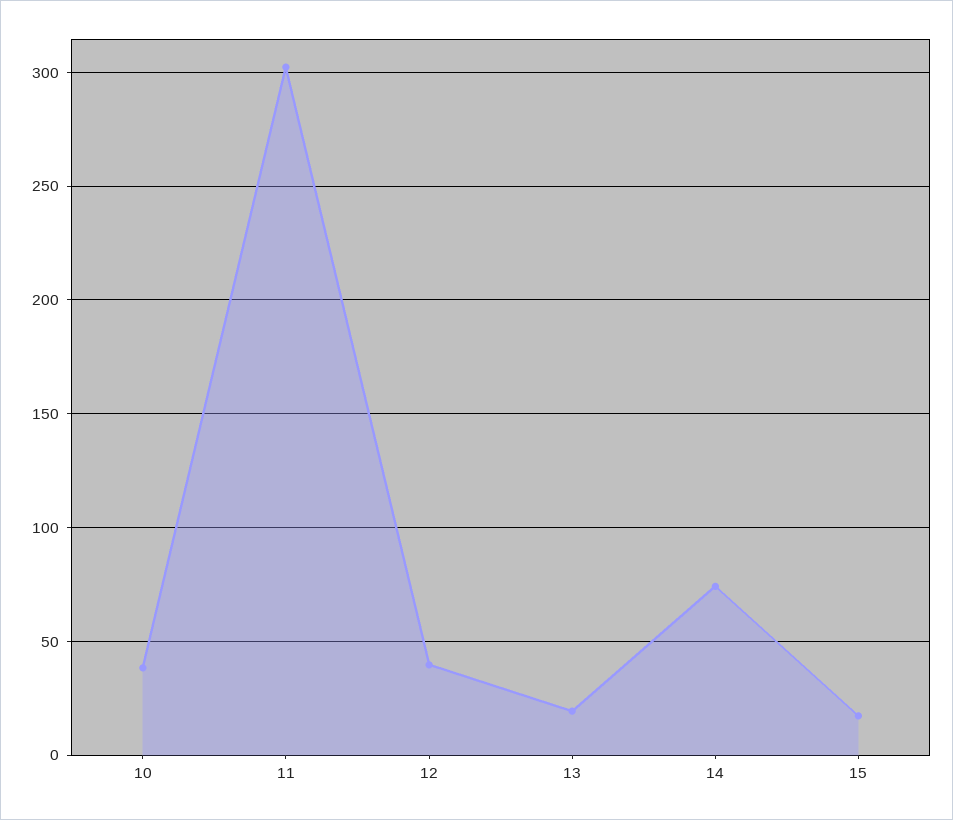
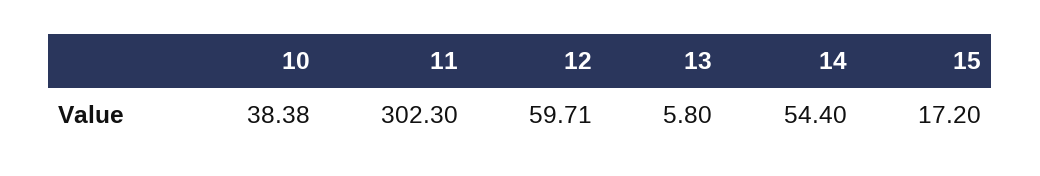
  {
    "10": 38.38,
    "11": 302.3,
-   "12": 40,
+   "12": 59.71,
-   "13": 20,
+   "13": 5.8,
-   "14": 75,
+   "14": 54.4,
    "15": 17.2
  }

